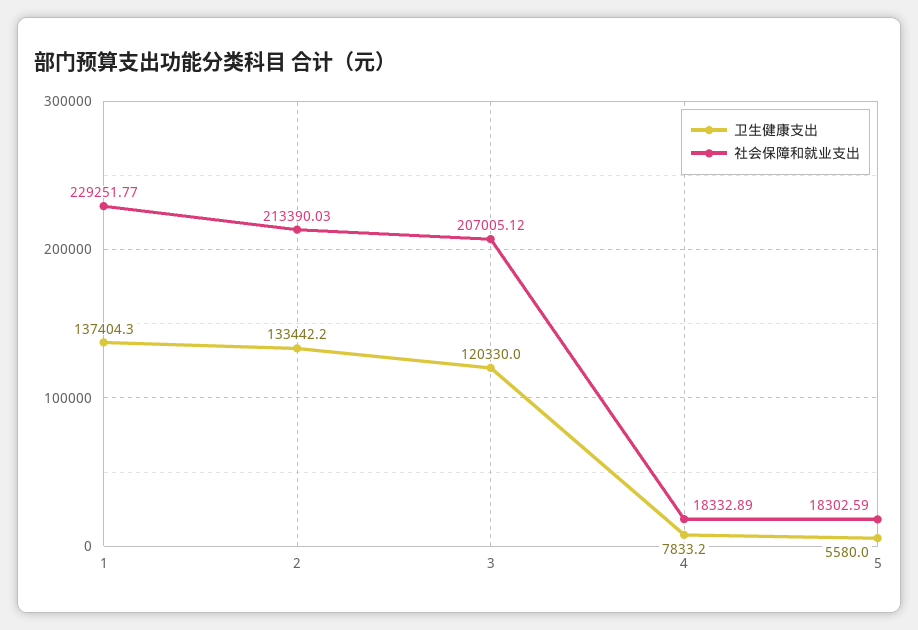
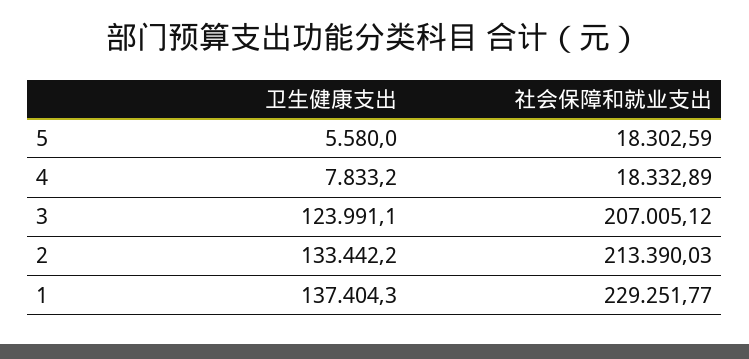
  {
    "卫生健康支出": {
      "1": 137404.3,
      "2": 133442.2,
-     "3": 120330,
+     "3": 123991.1,
      "4": 7833.2,
      "5": 5580
    },
    "社会保障和就业支出": {
      "1": 229251.77,
      "2": 213390.03,
      "3": 207005.12,
      "4": 18332.89,
      "5": 18302.59
    }
  }

